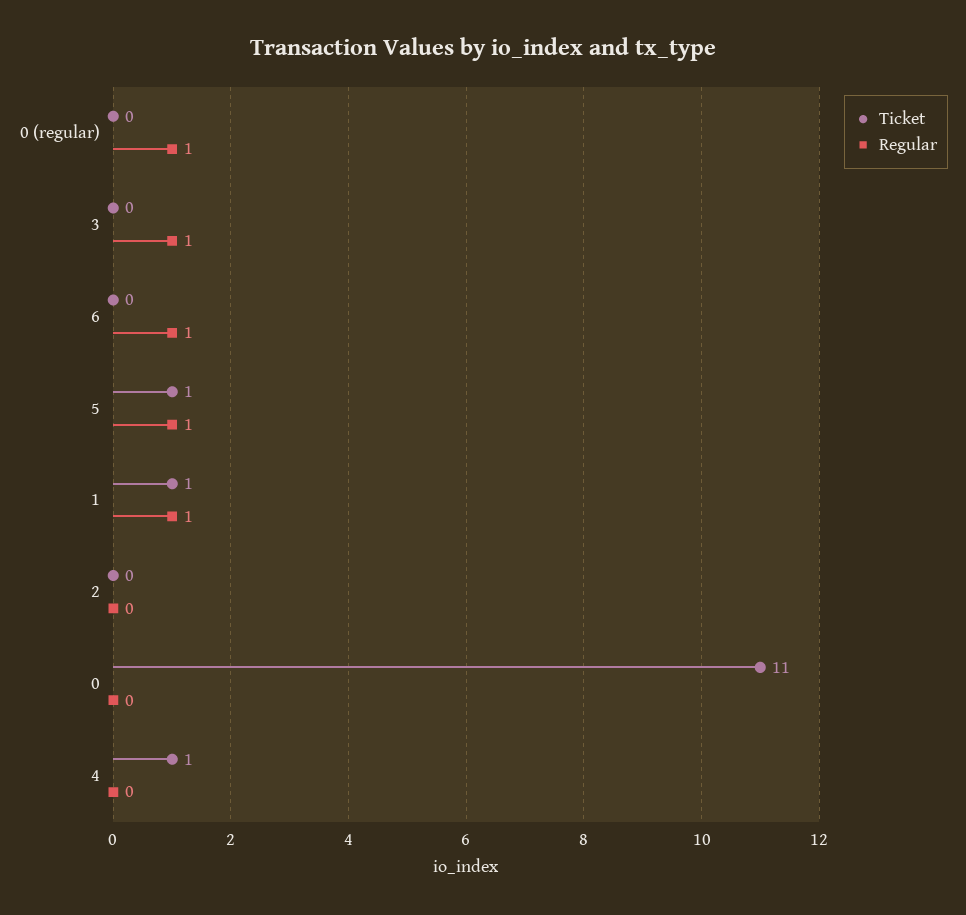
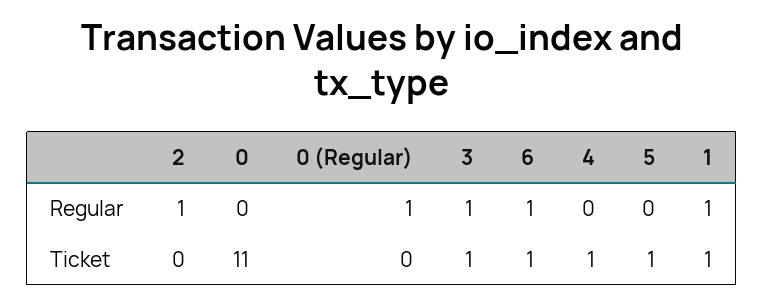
  {
    "Ticket": {
      "0 (regular)": 0,
-     "3": 0,
+     "3": 1,
-     "6": 0,
+     "6": 1,
      "5": 1,
      "1": 1,
      "2": 0,
      "0": 11,
      "4": 1
    },
    "Regular": {
      "0 (regular)": 1,
      "3": 1,
      "6": 1,
-     "5": 1,
+     "5": 0,
      "1": 1,
-     "2": 0,
+     "2": 1,
      "0": 0,
      "4": 0
    }
  }

